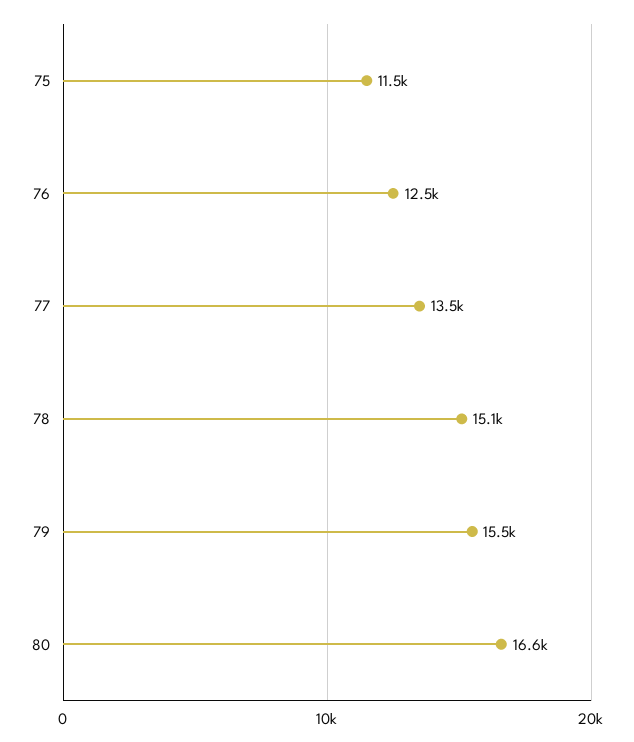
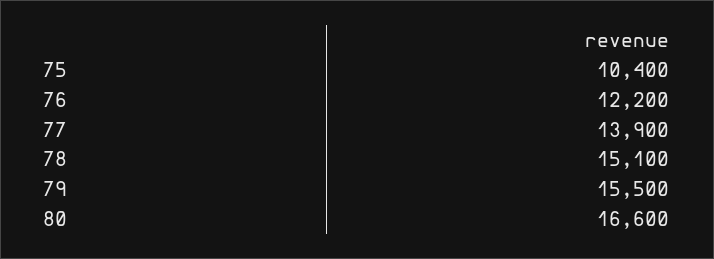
  {
-   "75": 11500,
+   "75": 10400,
-   "76": 12500,
+   "76": 12200,
-   "77": 13500,
+   "77": 13900,
    "78": 15100,
    "79": 15500,
    "80": 16600
  }

